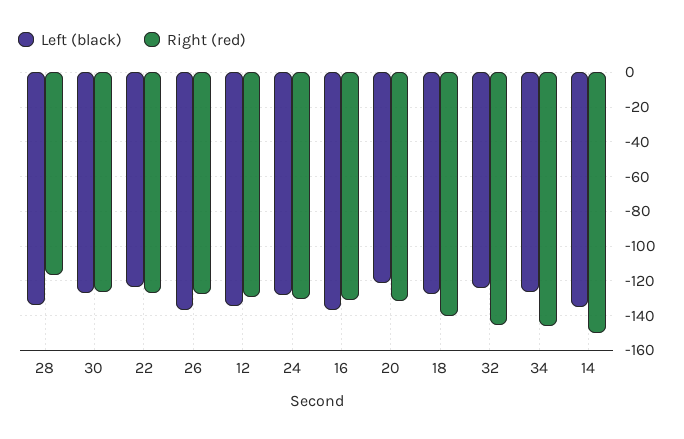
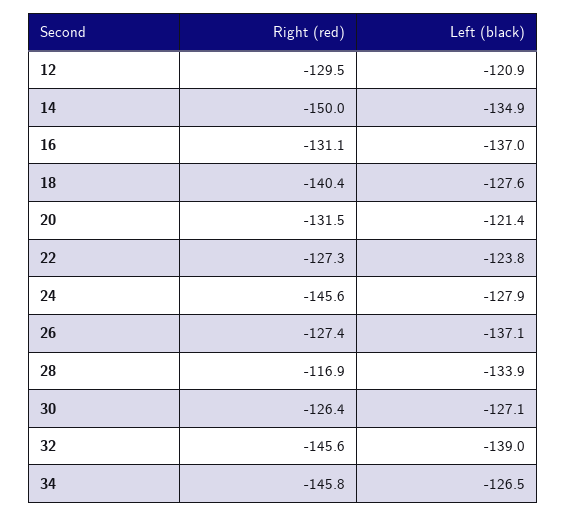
  {
    "Left (black)": {
      "28": -133.9,
      "30": -127.1,
      "22": -123.8,
      "26": -137.1,
-     "12": -135,
+     "12": -120.9,
      "24": -127.9,
      "16": -137,
      "20": -121.4,
      "18": -127.6,
-     "32": -125,
+     "32": -139,
      "34": -126.5,
      "14": -134.9
    },
    "Right (red)": {
      "28": -116.9,
      "30": -126.4,
      "22": -127.3,
      "26": -127.4,
      "12": -129.5,
-     "24": -130,
+     "24": -145.6,
      "16": -131.1,
      "20": -131.5,
      "18": -140.4,
      "32": -145.6,
      "34": -145.8,
      "14": -150
    }
  }

